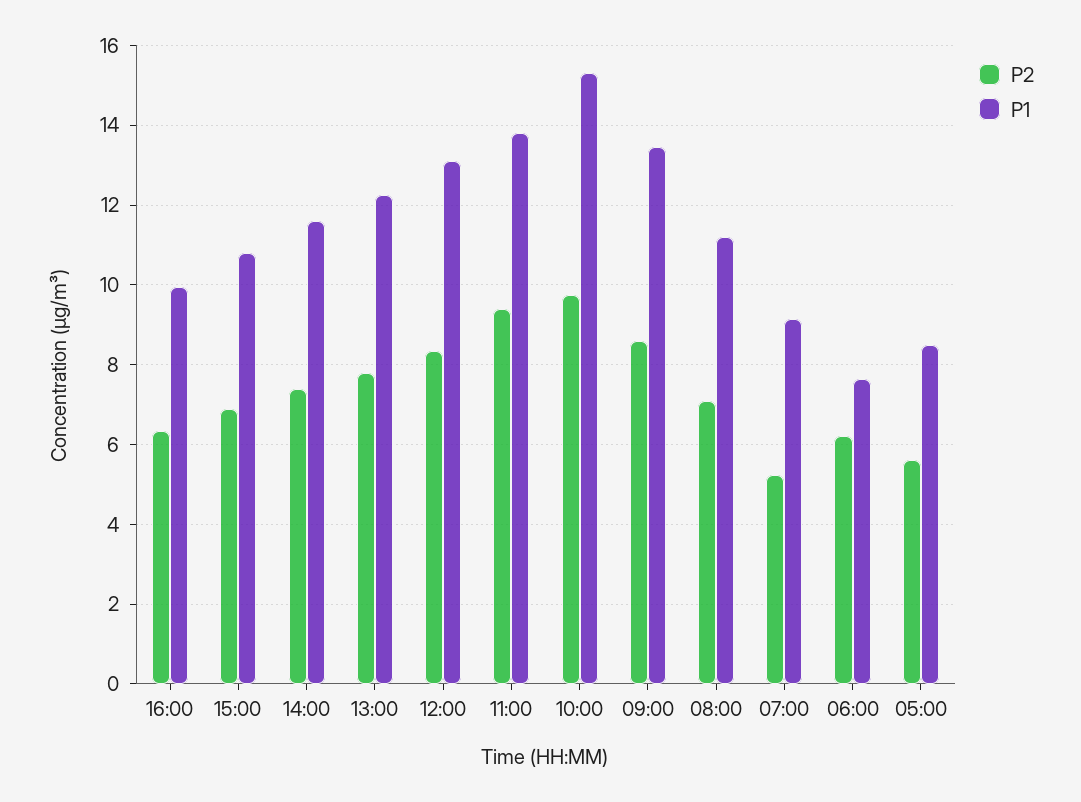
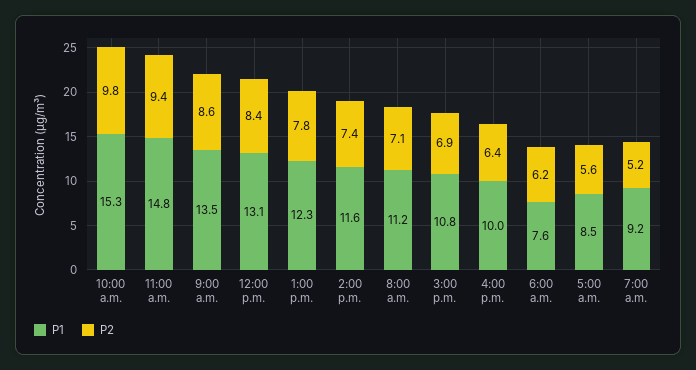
  {
    "P2": {
      "16:00": 6.4,
      "15:00": 6.9,
      "14:00": 7.4,
      "13:00": 7.8,
      "12:00": 8.4,
      "11:00": 9.4,
      "10:00": 9.8,
      "09:00": 8.6,
      "08:00": 7.1,
      "07:00": 5.2,
      "06:00": 6.2,
      "05:00": 5.6
    },
    "P1": {
      "16:00": 10,
      "15:00": 10.8,
      "14:00": 11.6,
      "13:00": 12.3,
      "12:00": 13.1,
-     "11:00": 13.8,
+     "11:00": 14.8,
      "10:00": 15.3,
      "09:00": 13.5,
      "08:00": 11.2,
      "07:00": 9.2,
      "06:00": 7.6,
      "05:00": 8.5
    }
  }

